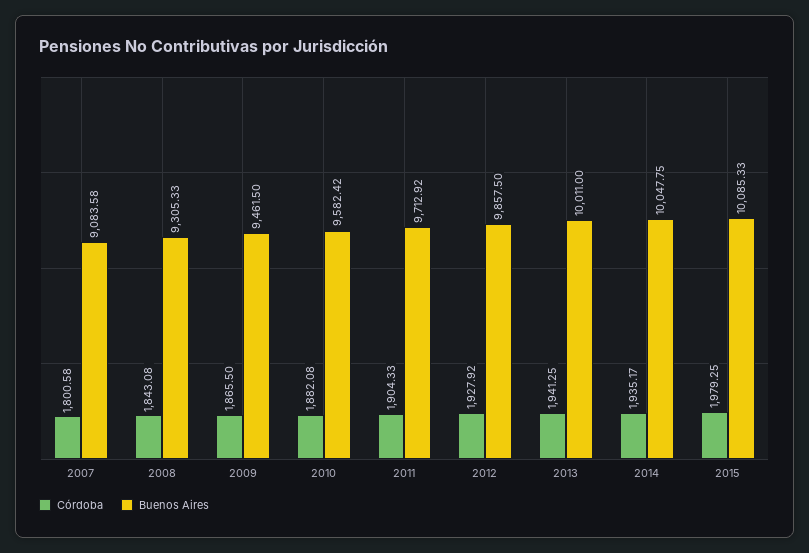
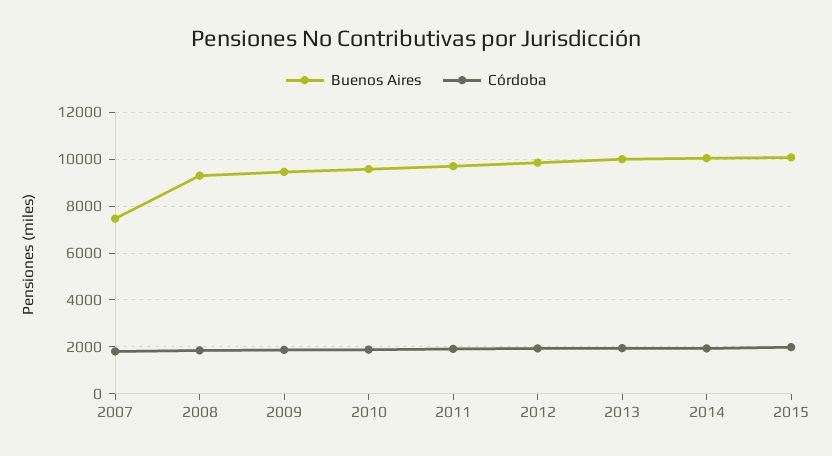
  {
    "Córdoba": {
      "2007": 1800.58,
      "2008": 1843.08,
      "2009": 1865.5,
      "2010": 1882.08,
      "2011": 1904.33,
      "2012": 1927.92,
      "2013": 1941.25,
      "2014": 1935.17,
      "2015": 1979.25
    },
    "Buenos Aires": {
-     "2007": 9083.58,
+     "2007": 7500,
      "2008": 9305.33,
      "2009": 9461.5,
      "2010": 9582.42,
      "2011": 9712.92,
      "2012": 9857.5,
      "2013": 10011,
      "2014": 10047.75,
      "2015": 10085.33
    }
  }

